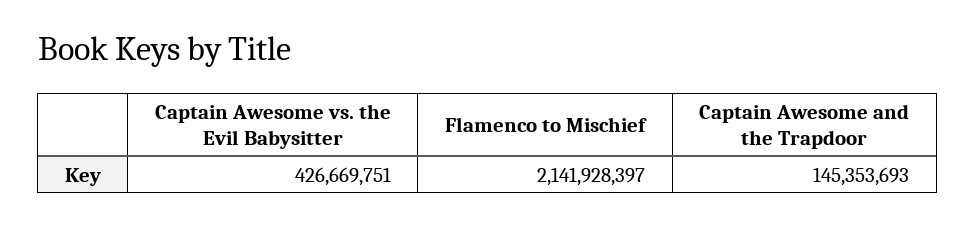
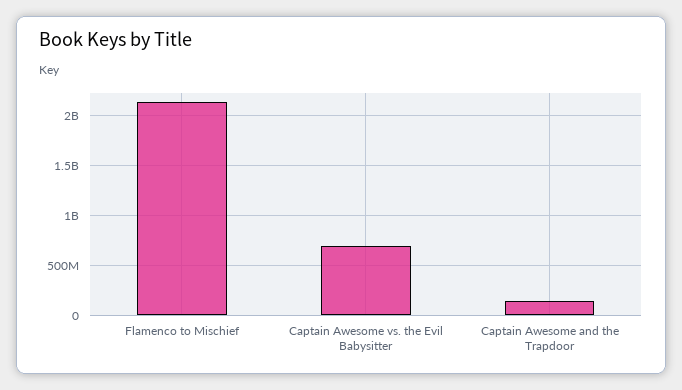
  {
-   "Captain Awesome vs. the Evil Babysitter": 426669751,
+   "Captain Awesome vs. the Evil Babysitter": 700000000,
    "Flamenco to Mischief": 2141928397,
    "Captain Awesome and the Trapdoor": 145353693
  }

